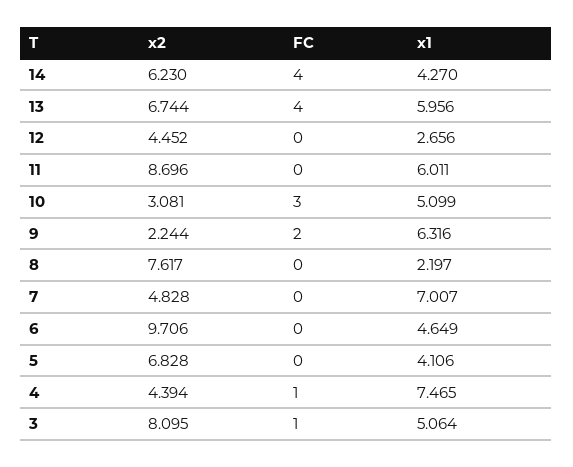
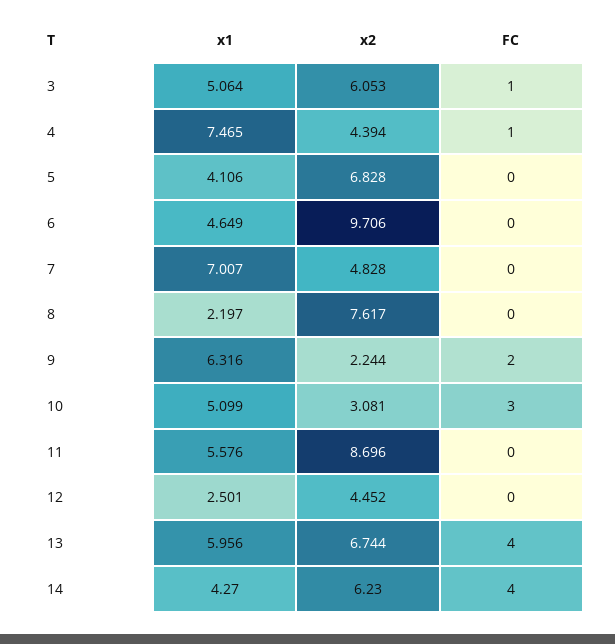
  {
    "x2": {
      "14": 6.23,
      "13": 6.744,
      "12": 4.452,
      "11": 8.696,
      "10": 3.081,
      "9": 2.244,
      "8": 7.617,
      "7": 4.828,
      "6": 9.706,
      "5": 6.828,
      "4": 4.394,
-     "3": 8.095
+     "3": 6.053
    },
    "FC": {
      "14": 4,
      "13": 4,
      "12": 0,
      "11": 0,
      "10": 3,
      "9": 2,
      "8": 0,
      "7": 0,
      "6": 0,
      "5": 0,
      "4": 1,
      "3": 1
    },
    "x1": {
      "14": 4.27,
      "13": 5.956,
-     "12": 2.656,
+     "12": 2.501,
-     "11": 6.011,
+     "11": 5.576,
      "10": 5.099,
      "9": 6.316,
      "8": 2.197,
      "7": 7.007,
      "6": 4.649,
      "5": 4.106,
      "4": 7.465,
      "3": 5.064
    }
  }

